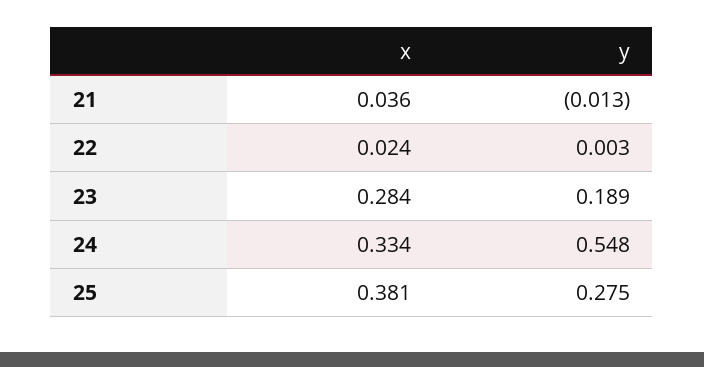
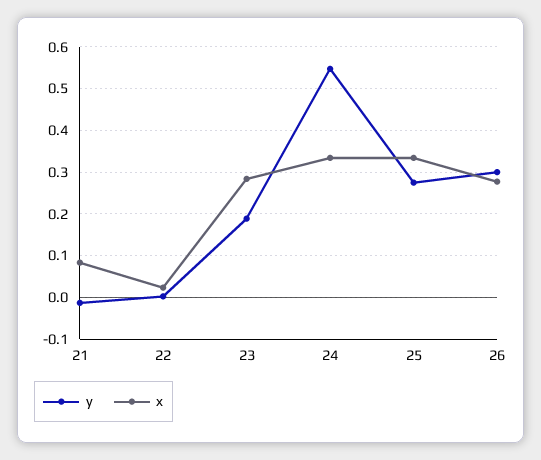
  {
    "x": {
-     "21": 0.036,
+     "21": 0.08,
      "22": 0.024,
      "23": 0.284,
      "24": 0.334,
-     "25": 0.381
+     "25": 0.34,
+     "26": 0.28
    },
    "y": {
      "21": -0.013,
      "22": 0.003,
      "23": 0.189,
      "24": 0.548,
-     "25": 0.275
+     "25": 0.275,
+     "26": 0.3
    }
  }

